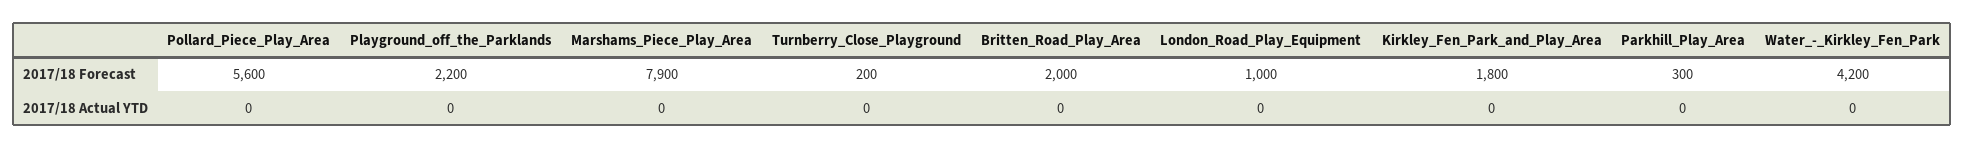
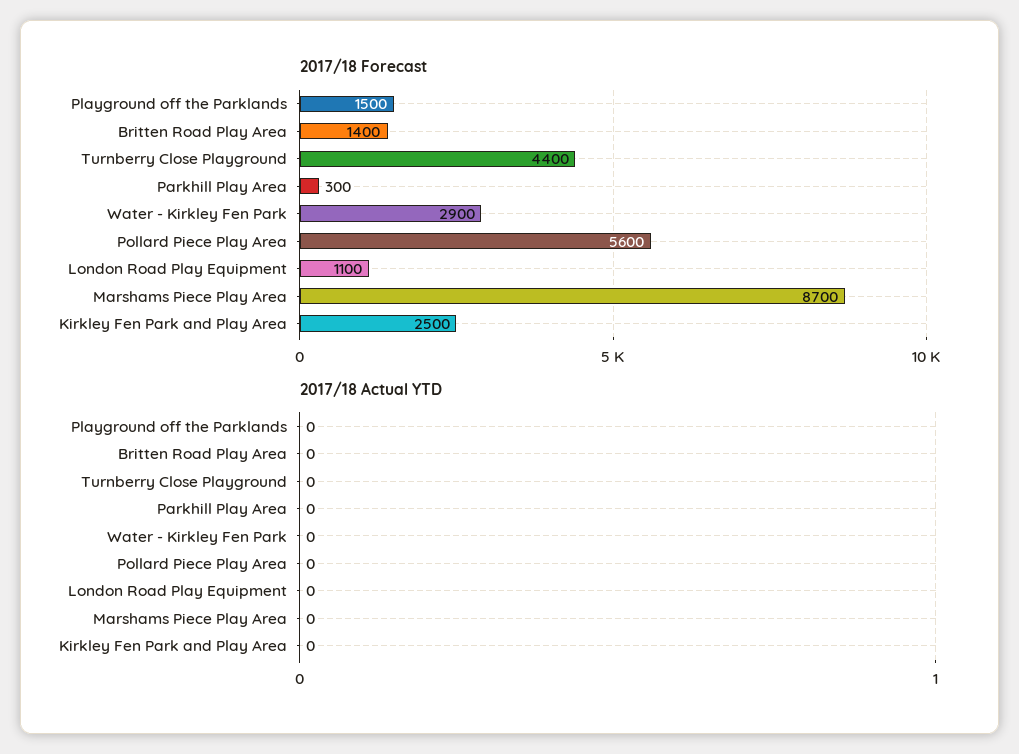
  {
    "2017/18 Forecast": {
      "Pollard_Piece_Play_Area": 5600,
-     "Playground_off_the_Parklands": 2200,
+     "Playground_off_the_Parklands": 1500,
-     "Marshams_Piece_Play_Area": 7900,
+     "Marshams_Piece_Play_Area": 8700,
-     "Turnberry_Close_Playground": 200,
+     "Turnberry_Close_Playground": 4400,
-     "Britten_Road_Play_Area": 2000,
+     "Britten_Road_Play_Area": 1400,
-     "London_Road_Play_Equipment": 1000,
+     "London_Road_Play_Equipment": 1100,
-     "Kirkley_Fen_Park_and_Play_Area": 1800,
+     "Kirkley_Fen_Park_and_Play_Area": 2500,
      "Parkhill_Play_Area": 300,
-     "Water_-_Kirkley_Fen_Park": 4200
+     "Water_-_Kirkley_Fen_Park": 2900
    },
    "2017/18 Actual YTD": {
      "Pollard_Piece_Play_Area": 0,
      "Playground_off_the_Parklands": 0,
      "Marshams_Piece_Play_Area": 0,
      "Turnberry_Close_Playground": 0,
      "Britten_Road_Play_Area": 0,
      "London_Road_Play_Equipment": 0,
      "Kirkley_Fen_Park_and_Play_Area": 0,
      "Parkhill_Play_Area": 0,
      "Water_-_Kirkley_Fen_Park": 0
    }
  }

